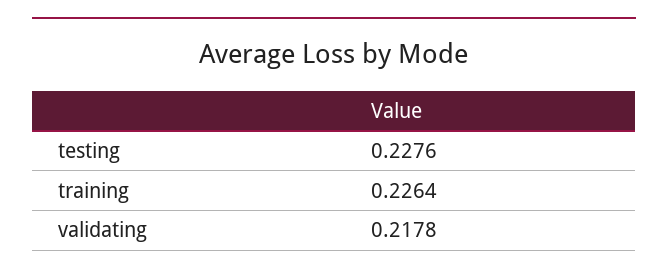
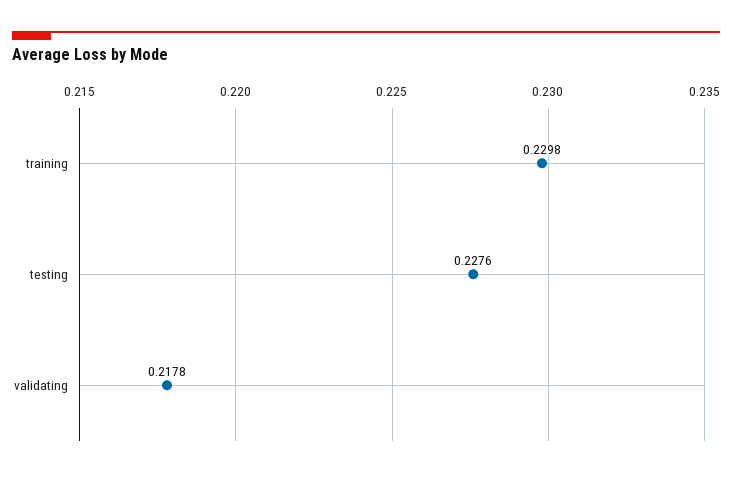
  {
    "testing": 0.2276,
-   "training": 0.2264,
+   "training": 0.2298,
    "validating": 0.2178
  }

